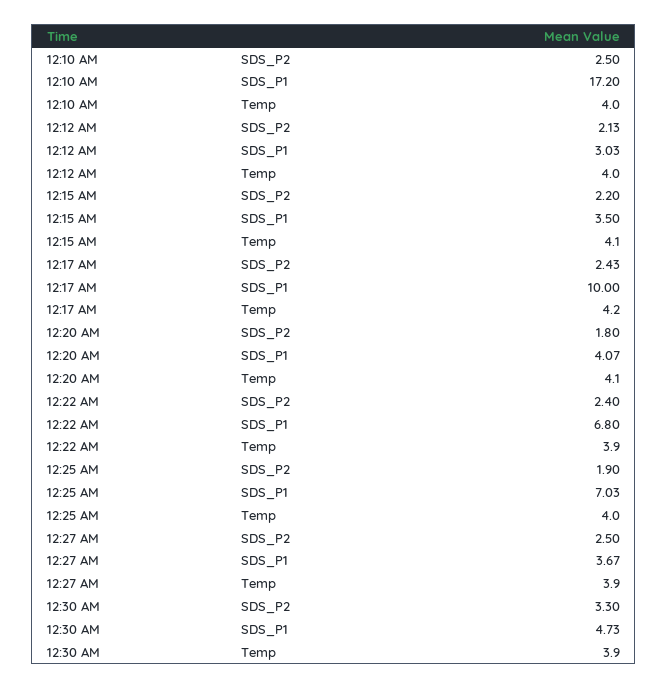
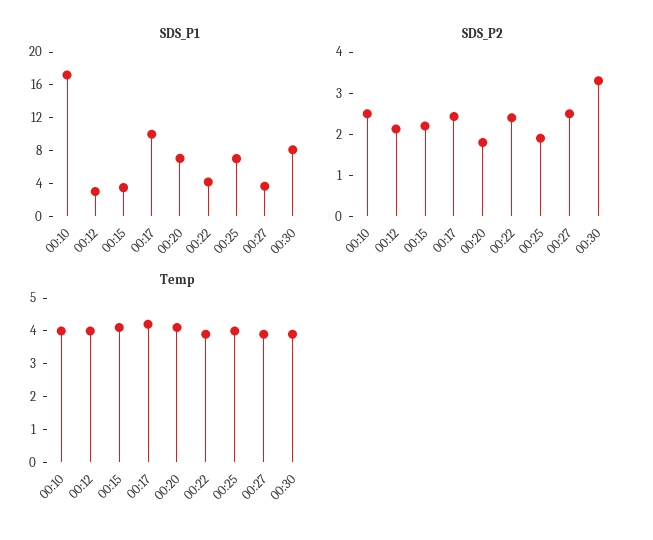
  {
    "SDS_P2": {
      "12:10 AM": 2.5,
      "12:12 AM": 2.13,
      "12:15 AM": 2.2,
      "12:17 AM": 2.43,
      "12:20 AM": 1.8,
      "12:22 AM": 2.4,
      "12:25 AM": 1.9,
      "12:27 AM": 2.5,
      "12:30 AM": 3.3
    },
    "SDS_P1": {
      "12:10 AM": 17.2,
      "12:12 AM": 3.03,
      "12:15 AM": 3.5,
      "12:17 AM": 10,
-     "12:20 AM": 4.07,
+     "12:20 AM": 7,
-     "12:22 AM": 6.8,
+     "12:22 AM": 4,
      "12:25 AM": 7.03,
      "12:27 AM": 3.67,
-     "12:30 AM": 4.73
+     "12:30 AM": 8
    },
    "Temp": {
      "12:10 AM": 4,
      "12:12 AM": 4,
      "12:15 AM": 4.1,
      "12:17 AM": 4.2,
      "12:20 AM": 4.1,
      "12:22 AM": 3.9,
      "12:25 AM": 4,
      "12:27 AM": 3.9,
      "12:30 AM": 3.9
    }
  }

